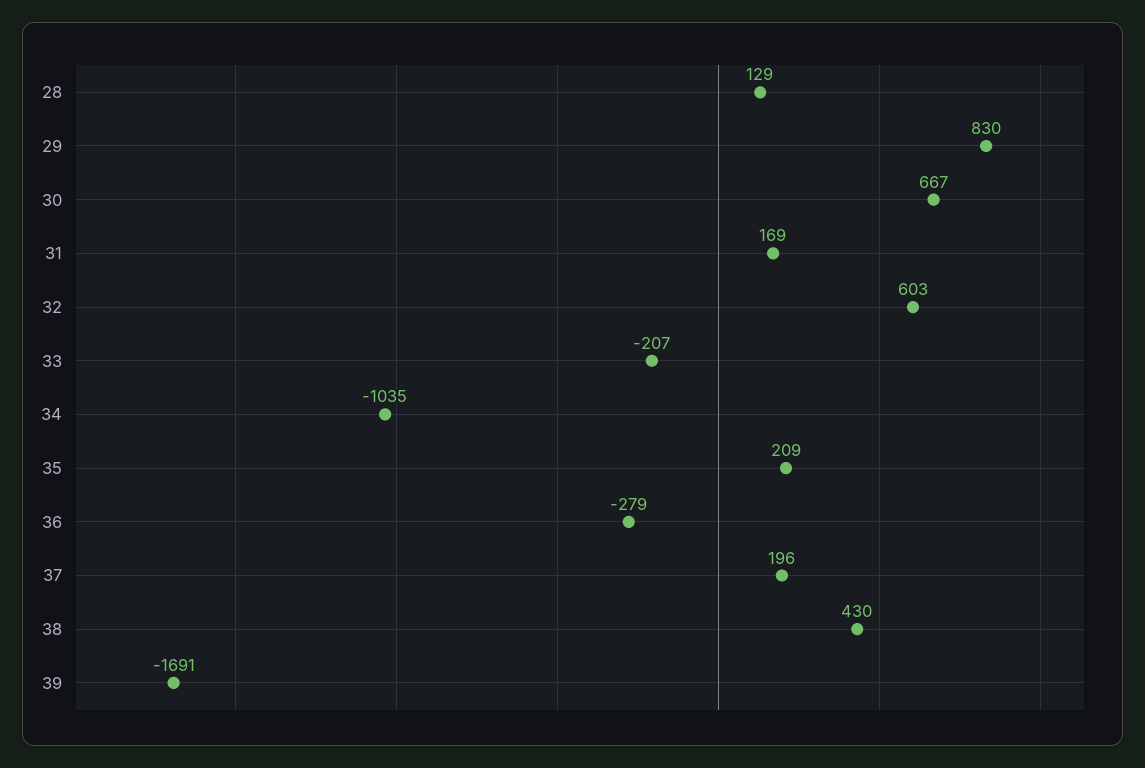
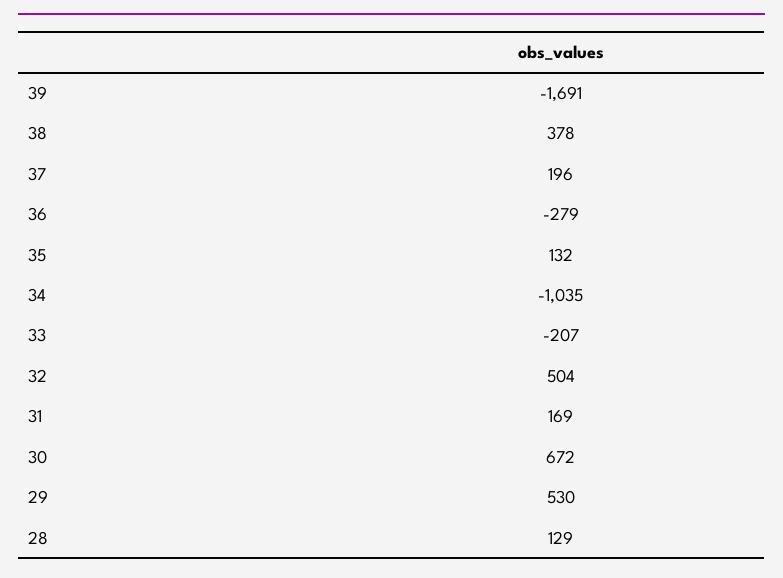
  {
    "28": 129,
-   "29": 830,
+   "29": 530,
-   "30": 667,
+   "30": 672,
    "31": 169,
-   "32": 603,
+   "32": 504,
    "33": -207,
    "34": -1035,
-   "35": 209,
+   "35": 132,
    "36": -279,
    "37": 196,
-   "38": 430,
+   "38": 378,
    "39": -1691
  }

